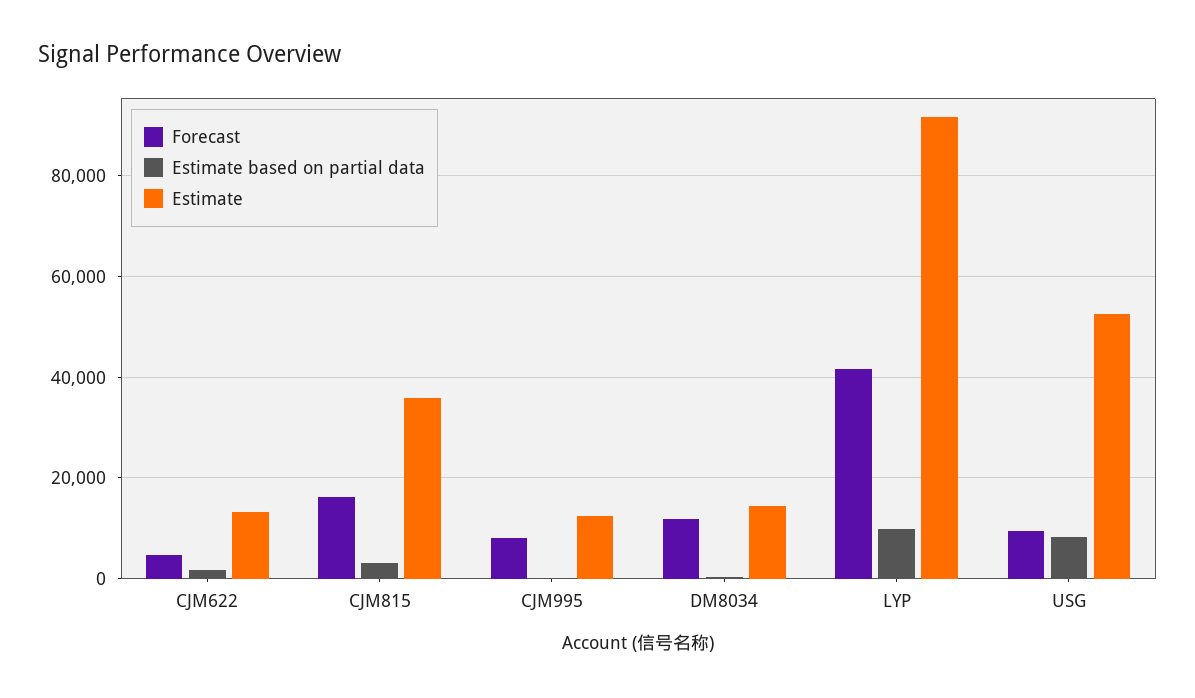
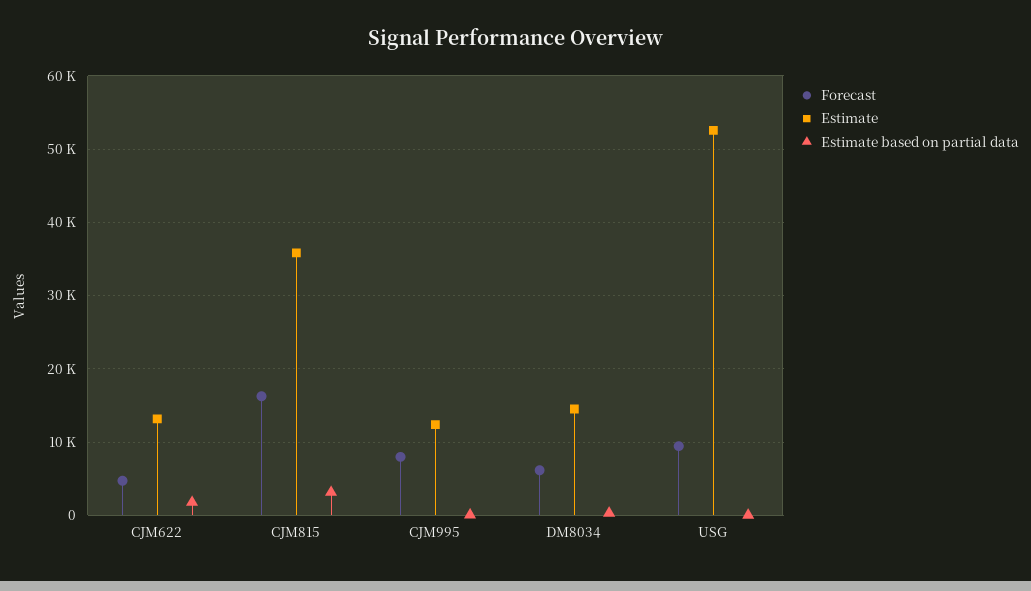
  {
    "Forecast": {
      "CJM622": 5000,
      "CJM815": 16000,
      "CJM995": 8000,
-     "DM8034": 12000,
+     "DM8034": 6000,
-     "LYP": 42000,
      "USG": 9000
    },
    "Estimate based on partial data": {
      "CJM622": 2000,
      "CJM815": 3000,
      "CJM995": 0,
      "DM8034": 0,
-     "LYP": 10000,
-     "USG": 8000
+     "USG": 0
    },
    "Estimate": {
      "CJM622": 13000,
      "CJM815": 36000,
      "CJM995": 12000,
      "DM8034": 15000,
-     "LYP": 92000,
      "USG": 53000
    }
  }

